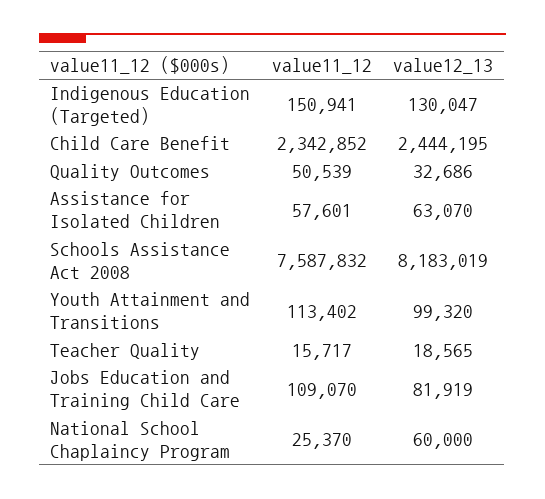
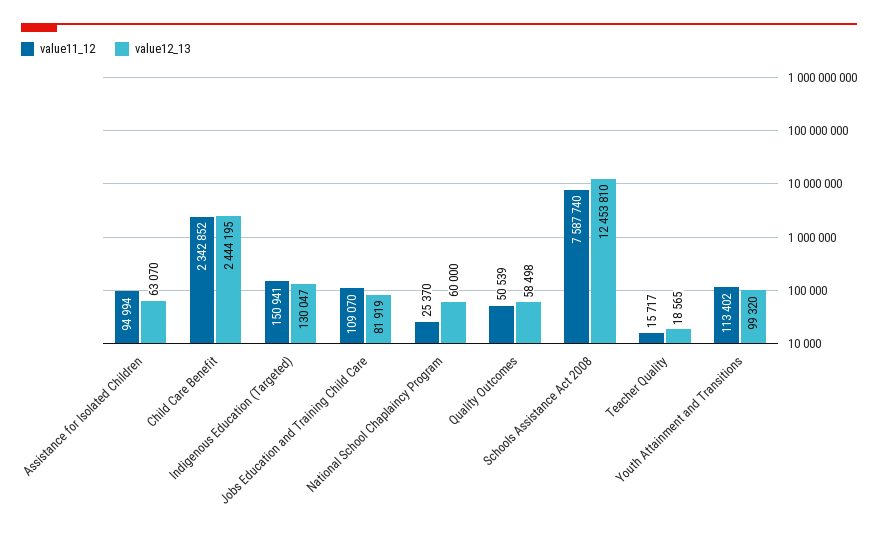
  {
    "value11_12": {
      "Indigenous Education (Targeted)": 150941,
      "Child Care Benefit": 2342852,
      "Quality Outcomes": 50539,
-     "Assistance for Isolated Children": 57601,
+     "Assistance for Isolated Children": 94994,
-     "Schools Assistance Act 2008": 7587832,
+     "Schools Assistance Act 2008": 7587740,
      "Youth Attainment and Transitions": 113402,
      "Teacher Quality": 15717,
      "Jobs Education and Training Child Care": 109070,
      "National School Chaplaincy Program": 25370
    },
    "value12_13": {
      "Indigenous Education (Targeted)": 130047,
      "Child Care Benefit": 2444195,
-     "Quality Outcomes": 32686,
+     "Quality Outcomes": 58498,
      "Assistance for Isolated Children": 63070,
-     "Schools Assistance Act 2008": 8183019,
+     "Schools Assistance Act 2008": 12453810,
      "Youth Attainment and Transitions": 99320,
      "Teacher Quality": 18565,
      "Jobs Education and Training Child Care": 81919,
      "National School Chaplaincy Program": 60000
    }
  }

